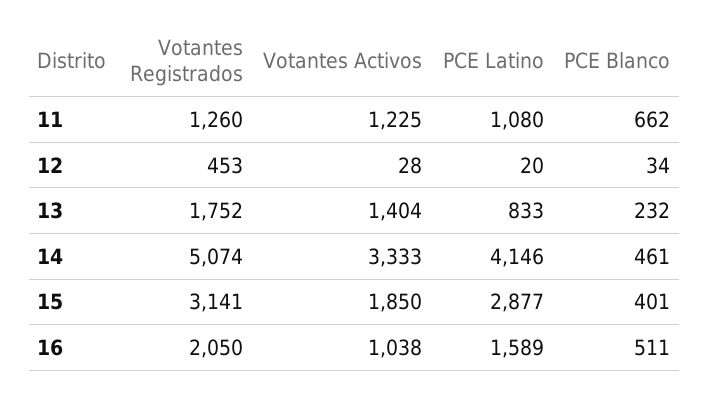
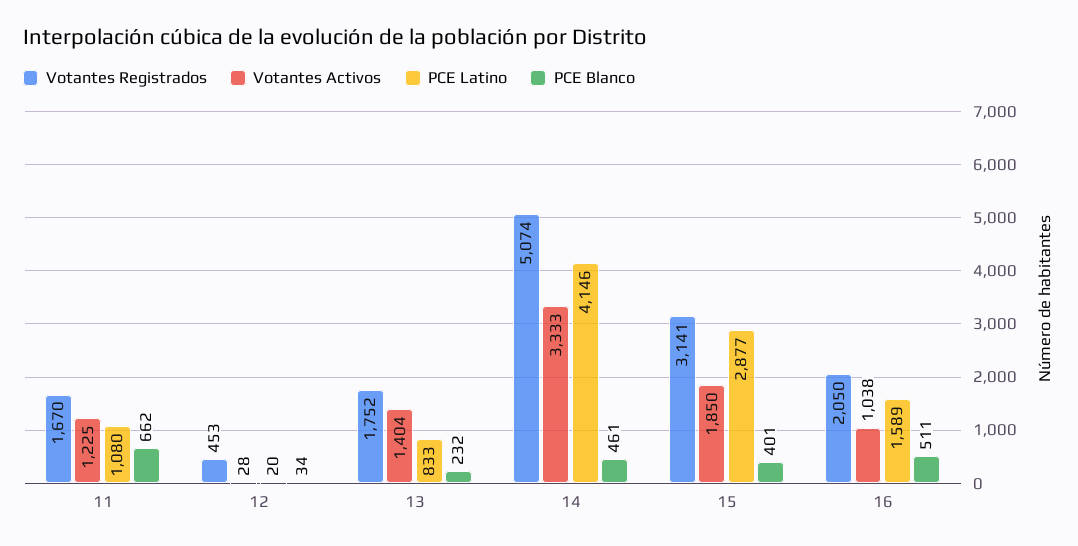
  {
    "Votantes Registrados": {
-     "11": 1260,
+     "11": 1670,
      "12": 453,
      "13": 1752,
      "14": 5074,
      "15": 3141,
      "16": 2050
    },
    "Votantes Activos": {
      "11": 1225,
      "12": 28,
      "13": 1404,
      "14": 3333,
      "15": 1850,
      "16": 1038
    },
    "PCE Latino": {
      "11": 1080,
      "12": 20,
      "13": 833,
      "14": 4146,
      "15": 2877,
      "16": 1589
    },
    "PCE Blanco": {
      "11": 662,
      "12": 34,
      "13": 232,
      "14": 461,
      "15": 401,
      "16": 511
    }
  }

